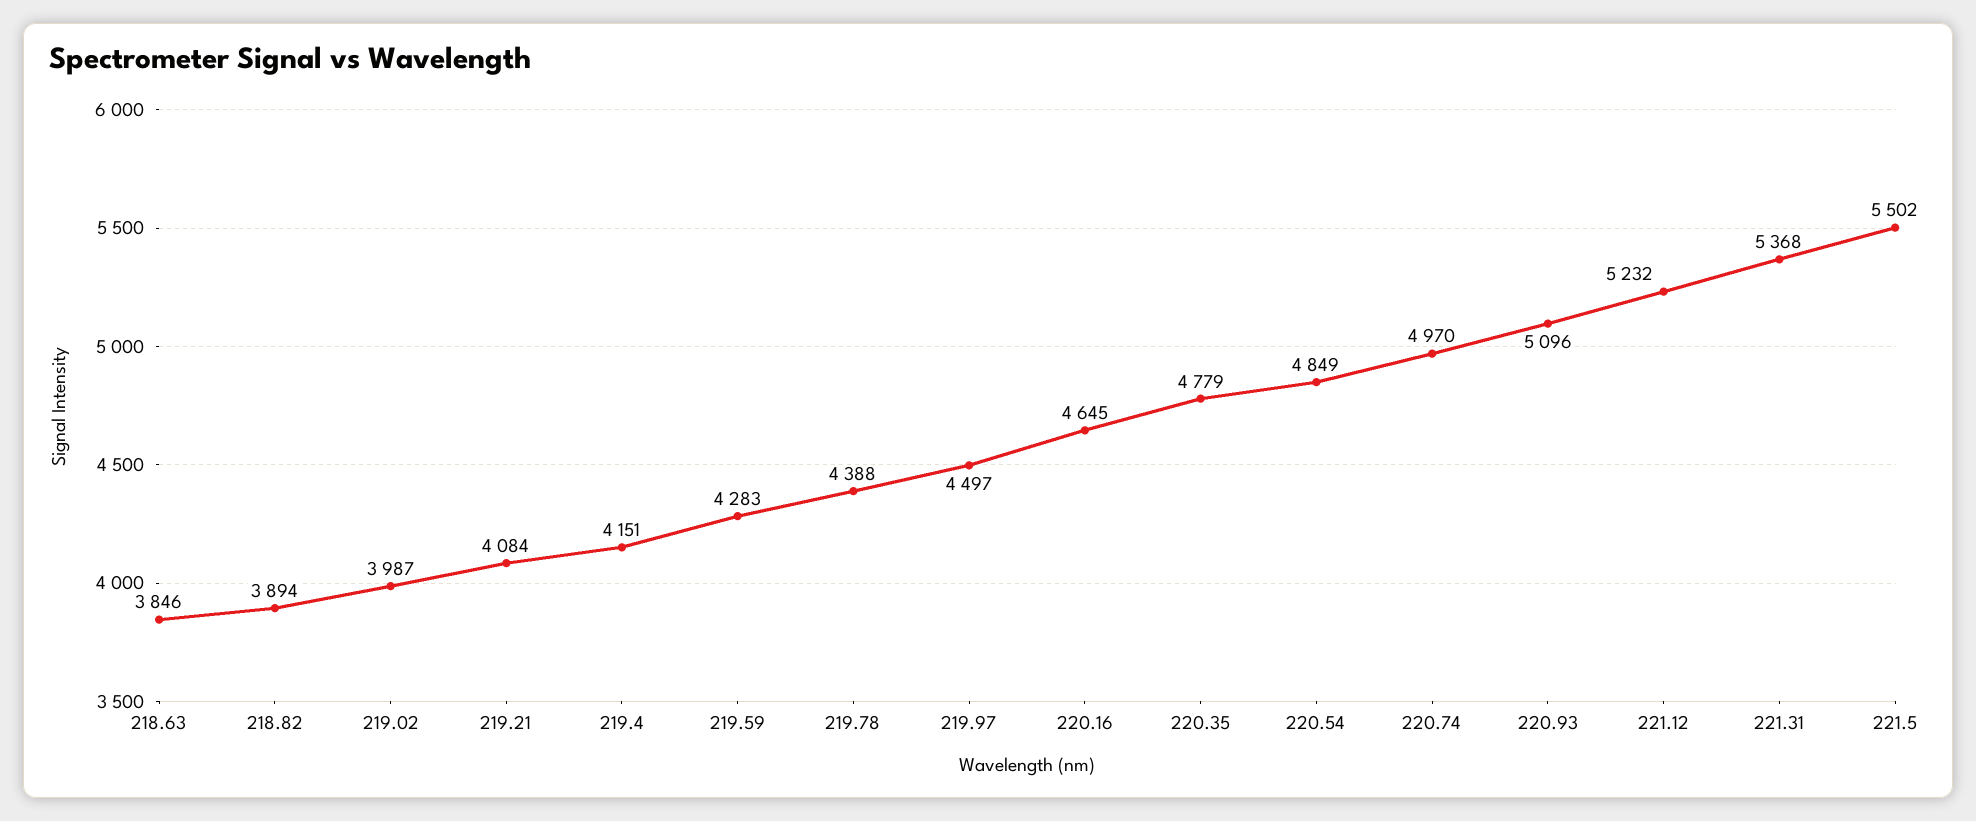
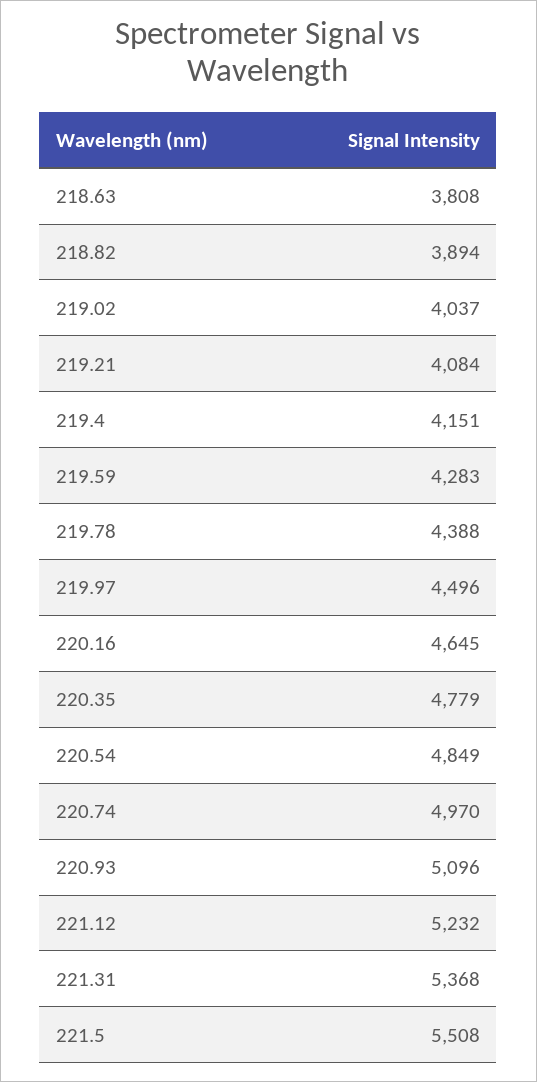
  {
-   "218.63": 3846,
+   "218.63": 3808,
    "218.82": 3894,
-   "219.02": 3987,
+   "219.02": 4037,
    "219.21": 4084,
    "219.4": 4151,
    "219.59": 4283,
    "219.78": 4388,
-   "219.97": 4497,
+   "219.97": 4496,
    "220.16": 4645,
    "220.35": 4779,
    "220.54": 4849,
    "220.74": 4970,
    "220.93": 5096,
    "221.12": 5232,
    "221.31": 5368,
-   "221.5": 5502
+   "221.5": 5508
  }

